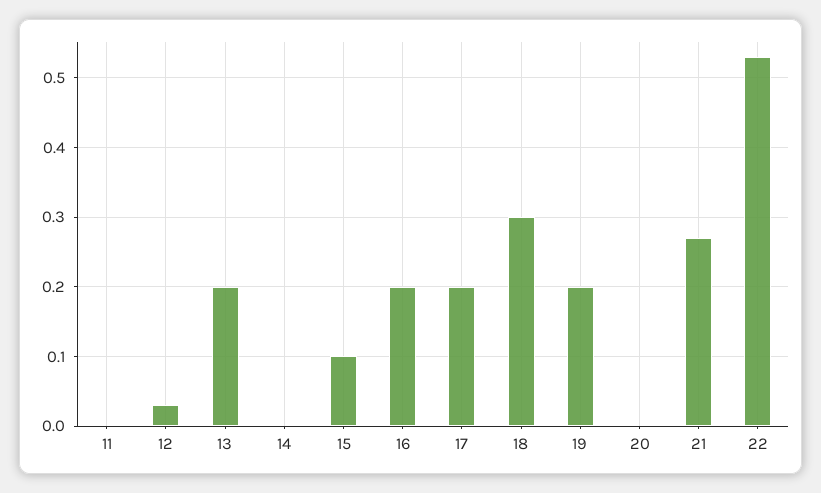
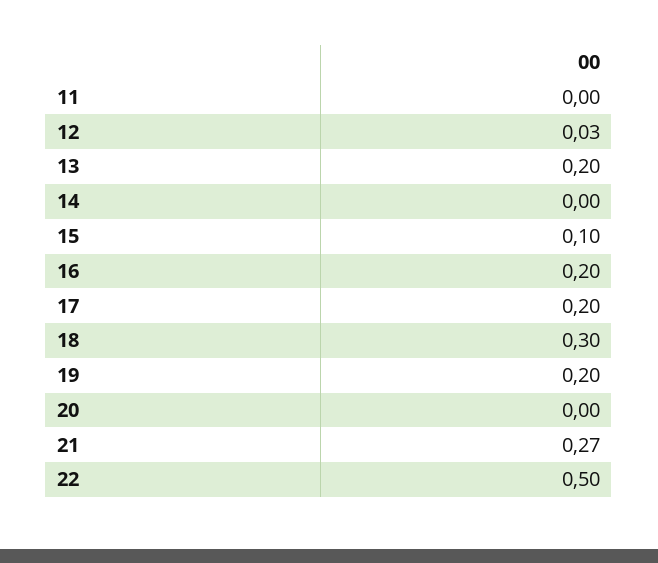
  {
    "11": 0,
    "12": 0.03,
    "13": 0.2,
    "14": 0,
    "15": 0.1,
    "16": 0.2,
    "17": 0.2,
    "18": 0.3,
    "19": 0.2,
    "20": 0,
    "21": 0.27,
-   "22": 0.53
+   "22": 0.5
  }

